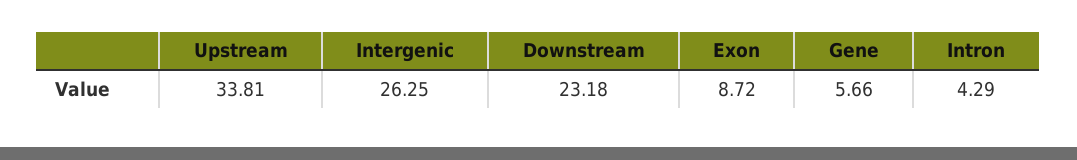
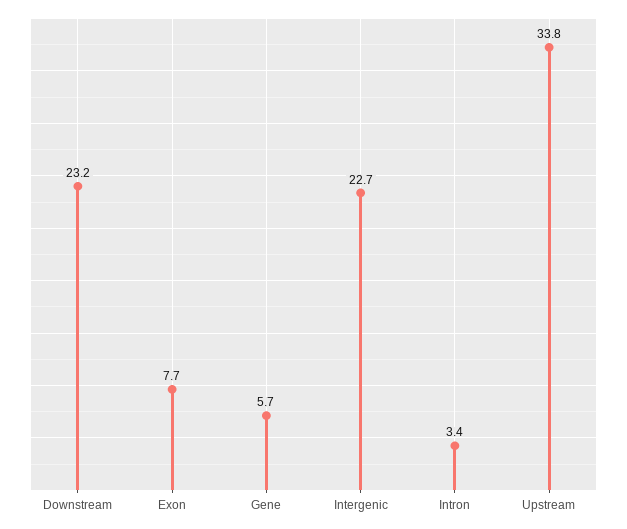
  {
    "Upstream": 33.81,
-   "Intergenic": 26.25,
+   "Intergenic": 22.7,
    "Downstream": 23.18,
-   "Exon": 8.72,
+   "Exon": 7.7,
    "Gene": 5.66,
-   "Intron": 4.29
+   "Intron": 3.4
  }

